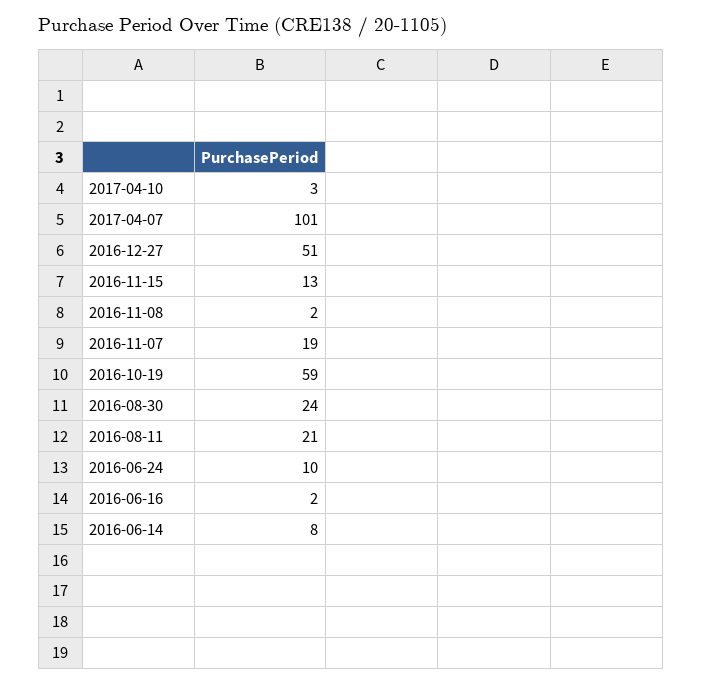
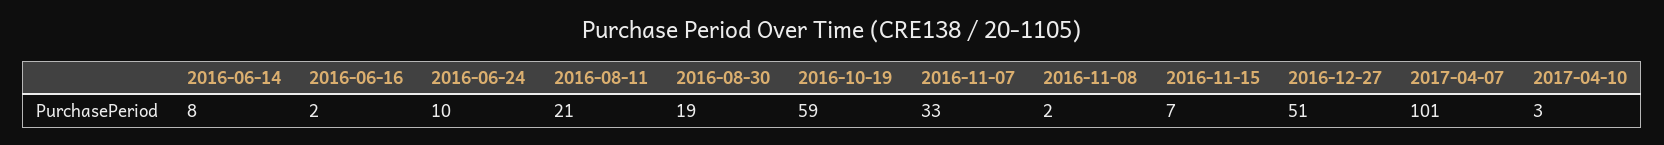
  {
    "2017-04-10": 3,
    "2017-04-07": 101,
    "2016-12-27": 51,
-   "2016-11-15": 13,
+   "2016-11-15": 7,
    "2016-11-08": 2,
-   "2016-11-07": 19,
+   "2016-11-07": 33,
    "2016-10-19": 59,
-   "2016-08-30": 24,
+   "2016-08-30": 19,
    "2016-08-11": 21,
    "2016-06-24": 10,
    "2016-06-16": 2,
    "2016-06-14": 8
  }

